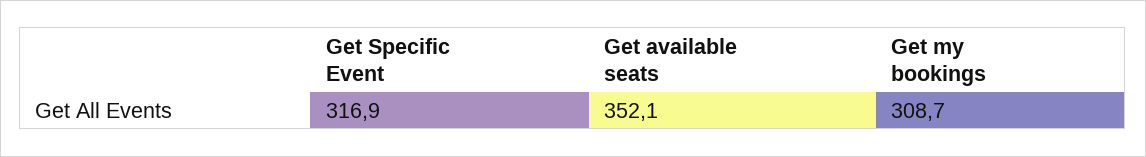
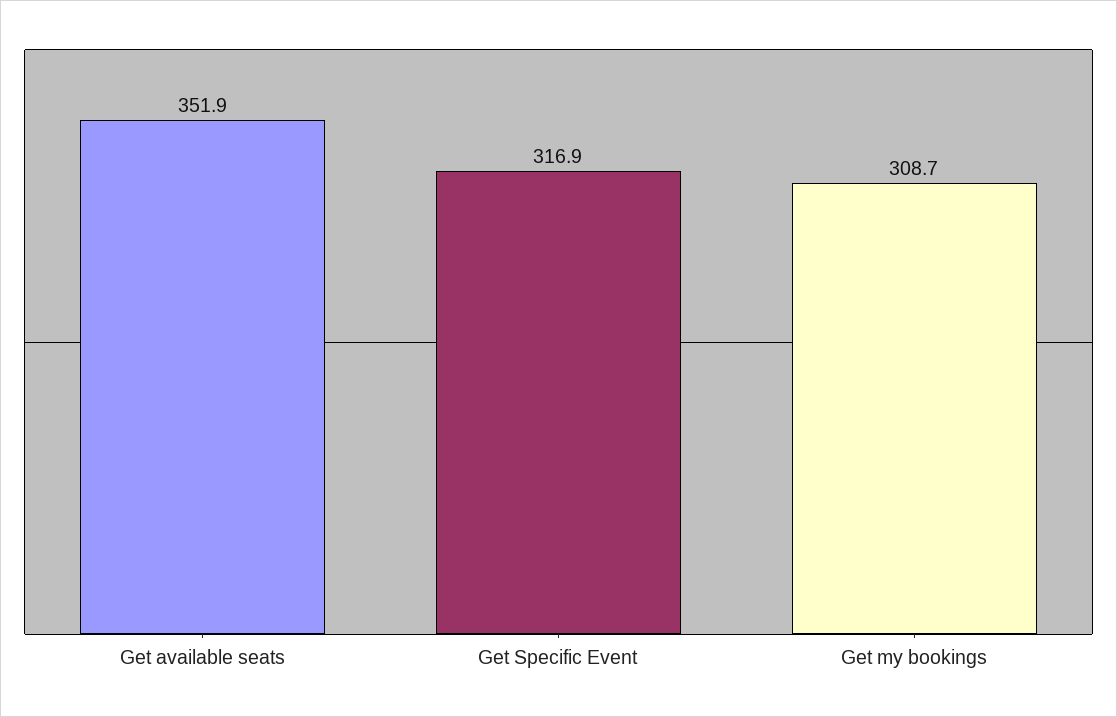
  {
    "Get Specific Event": 316.9,
-   "Get available seats": 352.1,
+   "Get available seats": 351.9,
    "Get my bookings": 308.7
  }

